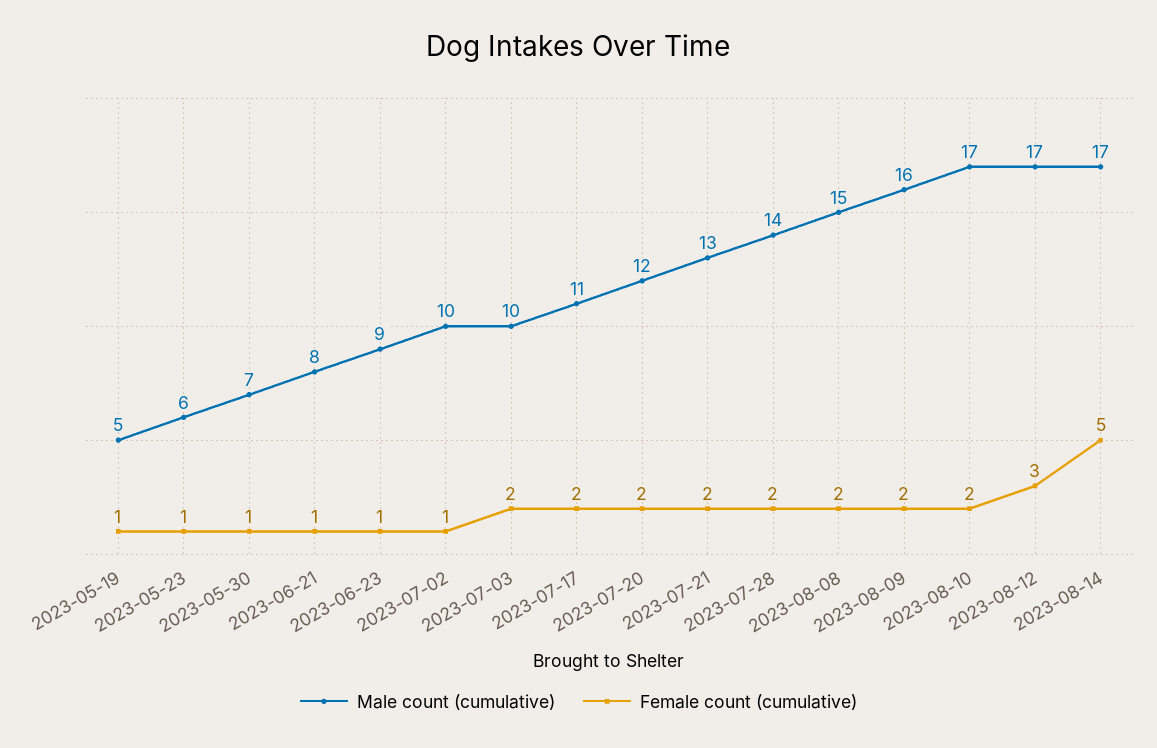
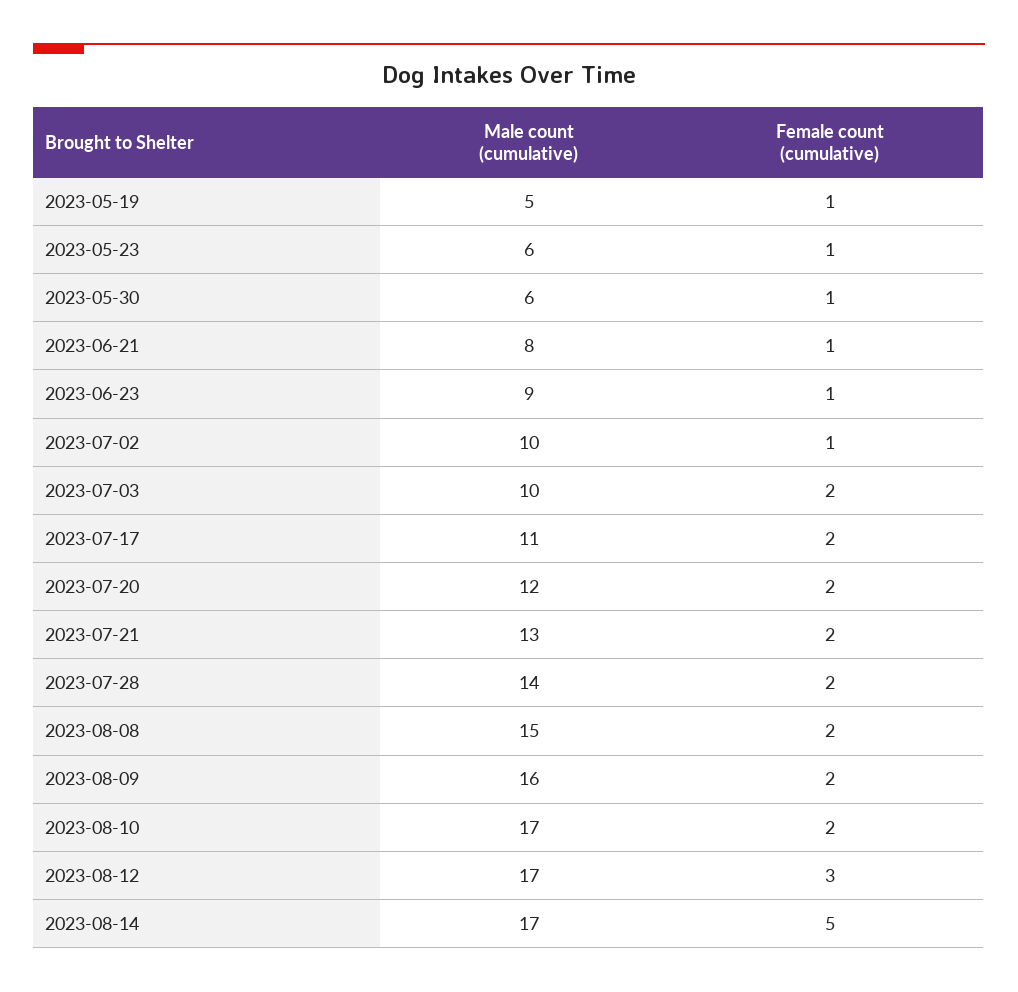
  {
    "Male count (cumulative)": {
      "2023-05-19": 5,
      "2023-05-23": 6,
-     "2023-05-30": 7,
+     "2023-05-30": 6,
      "2023-06-21": 8,
      "2023-06-23": 9,
      "2023-07-02": 10,
      "2023-07-03": 10,
      "2023-07-17": 11,
      "2023-07-20": 12,
      "2023-07-21": 13,
      "2023-07-28": 14,
      "2023-08-08": 15,
      "2023-08-09": 16,
      "2023-08-10": 17,
      "2023-08-12": 17,
      "2023-08-14": 17
    },
    "Female count (cumulative)": {
      "2023-05-19": 1,
      "2023-05-23": 1,
      "2023-05-30": 1,
      "2023-06-21": 1,
      "2023-06-23": 1,
      "2023-07-02": 1,
      "2023-07-03": 2,
      "2023-07-17": 2,
      "2023-07-20": 2,
      "2023-07-21": 2,
      "2023-07-28": 2,
      "2023-08-08": 2,
      "2023-08-09": 2,
      "2023-08-10": 2,
      "2023-08-12": 3,
      "2023-08-14": 5
    }
  }

